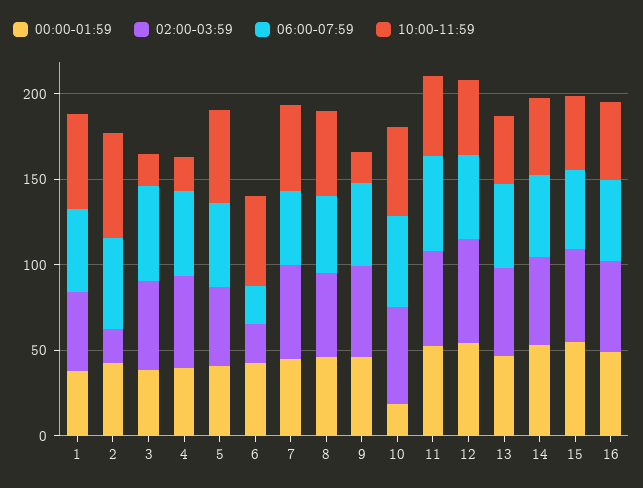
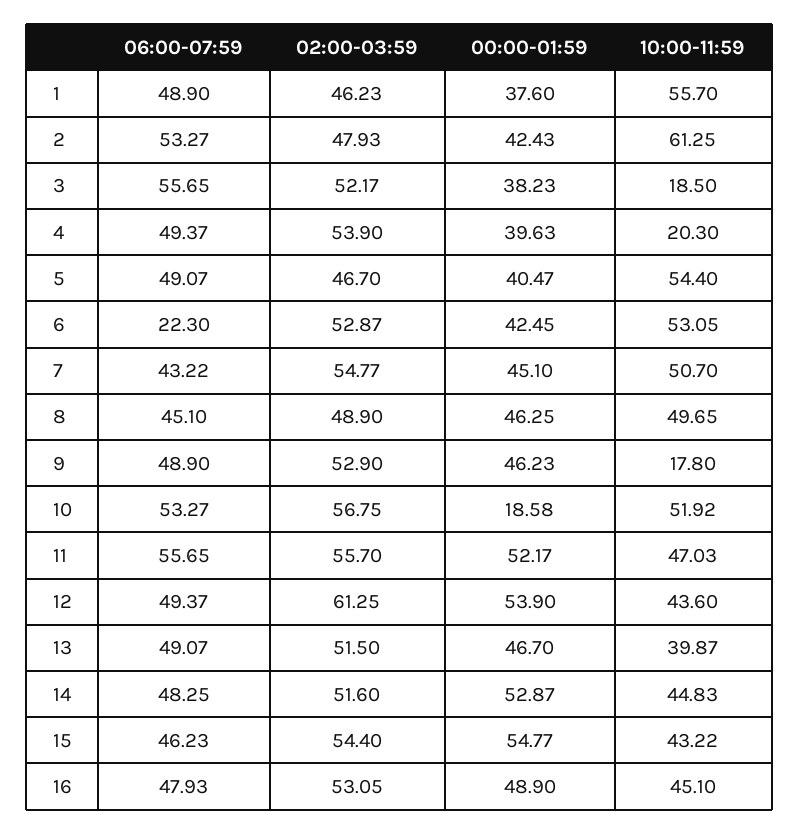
  {
    "00:00-01:59": {
      "1": 37.6,
      "2": 42.43,
      "3": 38.23,
      "4": 39.63,
      "5": 40.47,
      "6": 42.45,
      "7": 45.1,
      "8": 46.25,
      "9": 46.23,
      "10": 18.58,
      "11": 52.17,
      "12": 53.9,
      "13": 46.7,
      "14": 52.87,
      "15": 54.77,
      "16": 48.9
    },
    "02:00-03:59": {
      "1": 46.23,
-     "2": 20,
+     "2": 47.93,
      "3": 52.17,
      "4": 53.9,
      "5": 46.7,
-     "6": 20,
+     "6": 52.87,
      "7": 54.77,
      "8": 48.9,
      "9": 52.9,
      "10": 56.75,
      "11": 55.7,
      "12": 61.25,
      "13": 51.5,
      "14": 51.6,
      "15": 54.4,
      "16": 53.05
    },
    "06:00-07:59": {
      "1": 48.9,
      "2": 53.27,
      "3": 55.65,
      "4": 49.37,
      "5": 49.07,
      "6": 22.3,
      "7": 43.22,
      "8": 45.1,
      "9": 48.9,
      "10": 53.27,
      "11": 55.65,
      "12": 49.37,
      "13": 49.07,
      "14": 48.25,
      "15": 46.23,
      "16": 47.93
    },
    "10:00-11:59": {
      "1": 55.7,
      "2": 61.25,
      "3": 18.5,
      "4": 20.3,
      "5": 54.4,
      "6": 53.05,
      "7": 50.7,
      "8": 49.65,
      "9": 17.8,
      "10": 51.92,
      "11": 47.03,
      "12": 43.6,
      "13": 39.87,
      "14": 44.83,
      "15": 43.22,
      "16": 45.1
    }
  }

